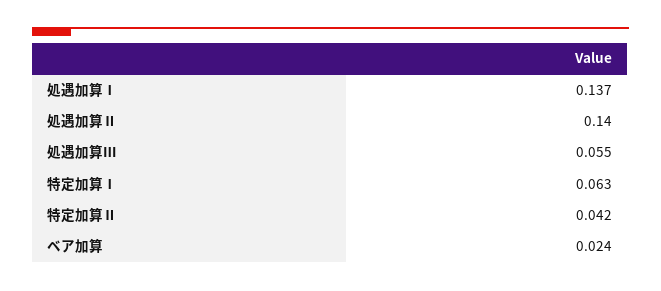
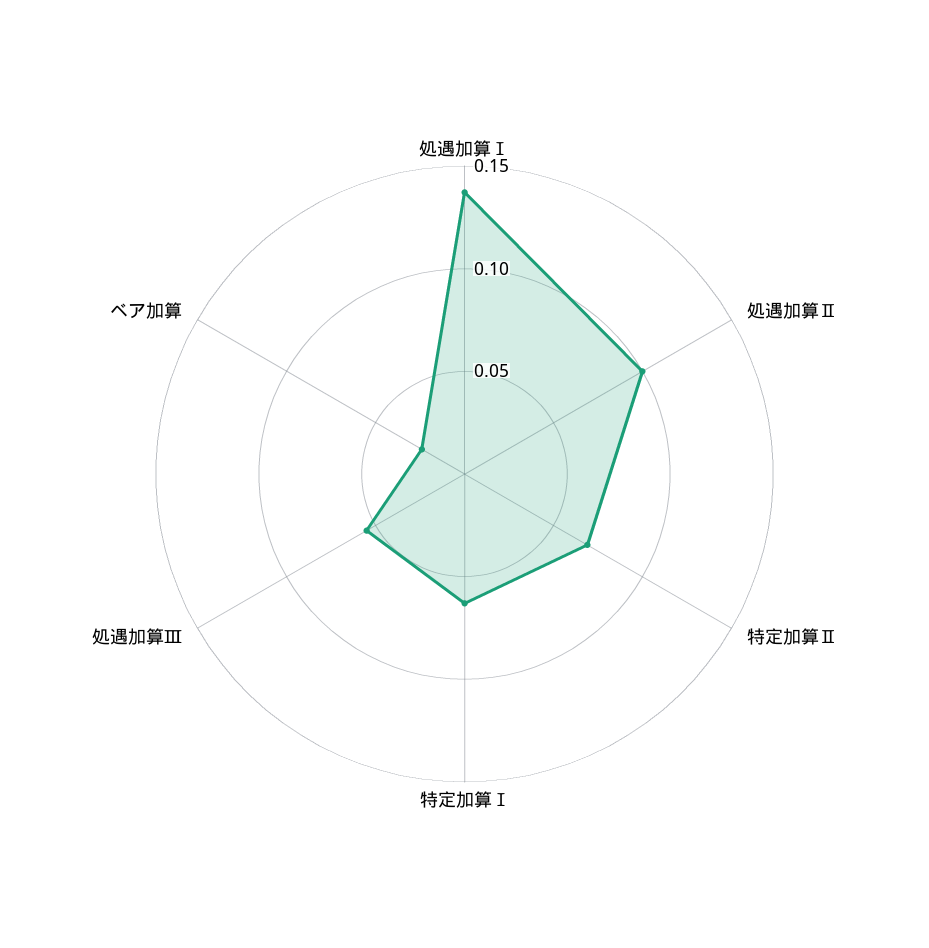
  {
    "処遇加算Ⅰ": 0.137,
-   "処遇加算Ⅱ": 0.14,
+   "処遇加算Ⅱ": 0.1,
    "処遇加算Ⅲ": 0.055,
    "特定加算Ⅰ": 0.063,
-   "特定加算Ⅱ": 0.042,
+   "特定加算Ⅱ": 0.07,
    "ベア加算": 0.024
  }

